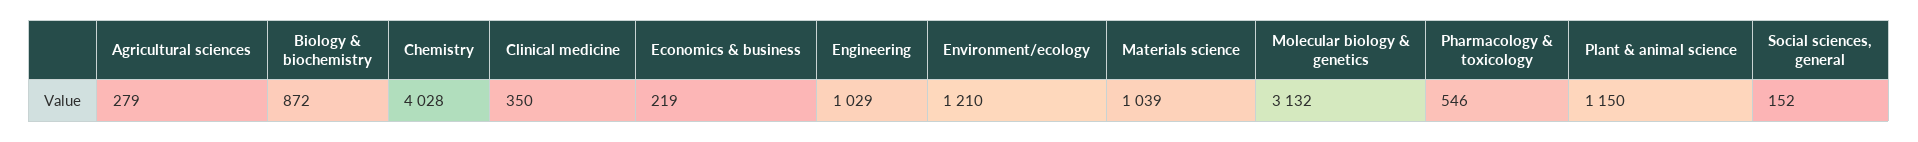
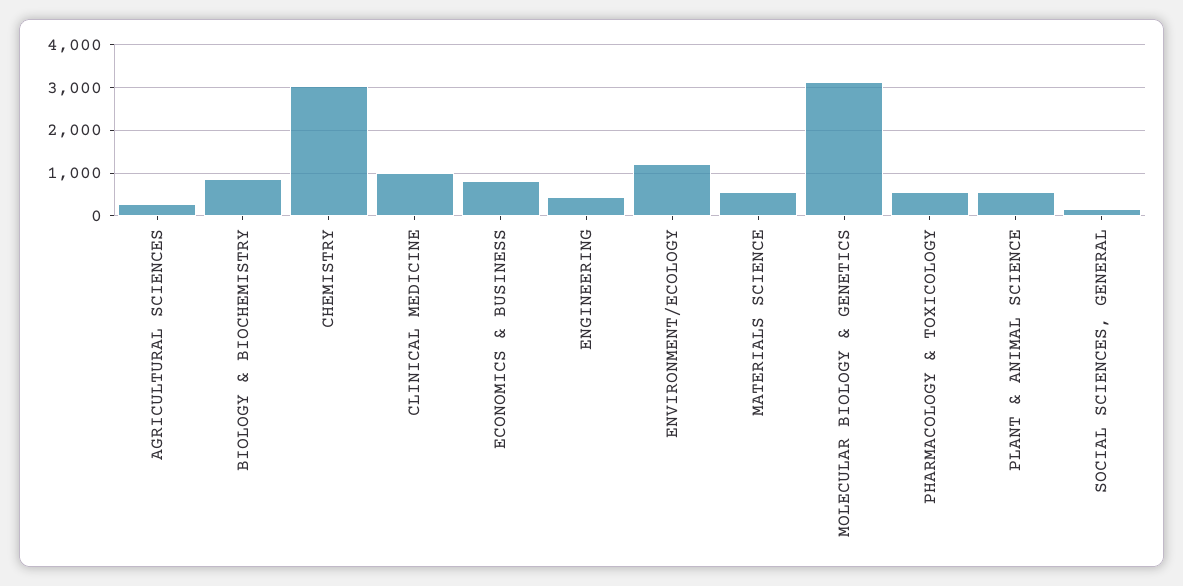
  {
    "Agricultural sciences": 279,
    "Biology & biochemistry": 872,
-   "Chemistry": 4028,
+   "Chemistry": 3000,
-   "Clinical medicine": 350,
+   "Clinical medicine": 1000,
-   "Economics & business": 219,
+   "Economics & business": 800,
-   "Engineering": 1029,
+   "Engineering": 400,
    "Environment/ecology": 1210,
-   "Materials science": 1039,
+   "Materials science": 600,
    "Molecular biology & genetics": 3132,
    "Pharmacology & toxicology": 546,
-   "Plant & animal science": 1150,
+   "Plant & animal science": 600,
    "Social sciences, general": 152
  }

